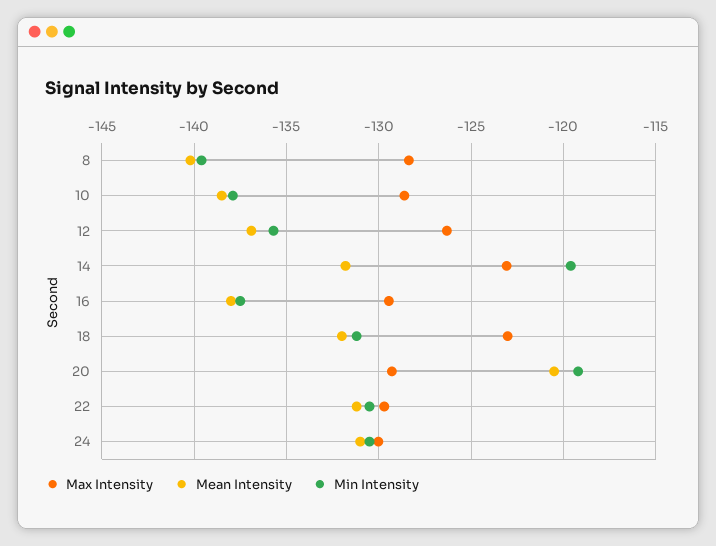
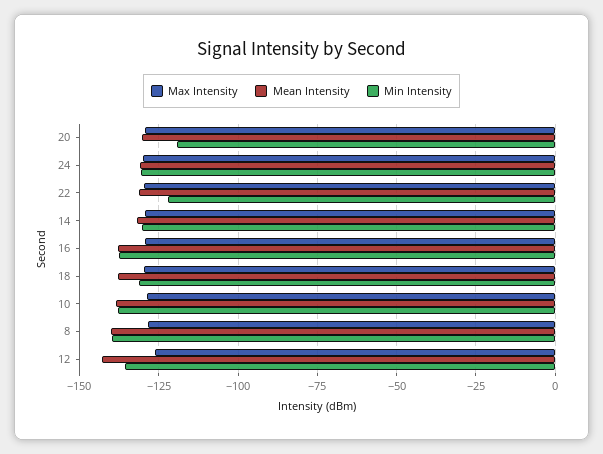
  {
    "Max Intensity": {
      "8": -128.5,
      "10": -128.5,
      "12": -126.5,
-     "14": -123,
+     "14": -130,
      "16": -129.5,
-     "18": -123,
+     "18": -130,
      "20": -129.5,
      "22": -129.5,
      "24": -130
    },
    "Mean Intensity": {
      "8": -140,
      "10": -138.5,
-     "12": -137,
+     "12": -142.5,
      "14": -132,
      "16": -138,
-     "18": -132,
+     "18": -137.5,
-     "20": -120.5,
+     "20": -130,
      "22": -131,
      "24": -131
    },
    "Min Intensity": {
      "8": -139.5,
      "10": -138,
      "12": -135.5,
-     "14": -119.5,
+     "14": -130,
      "16": -137.5,
      "18": -131,
      "20": -119,
-     "22": -130.5,
+     "22": -122.5,
      "24": -130.5
    }
  }

